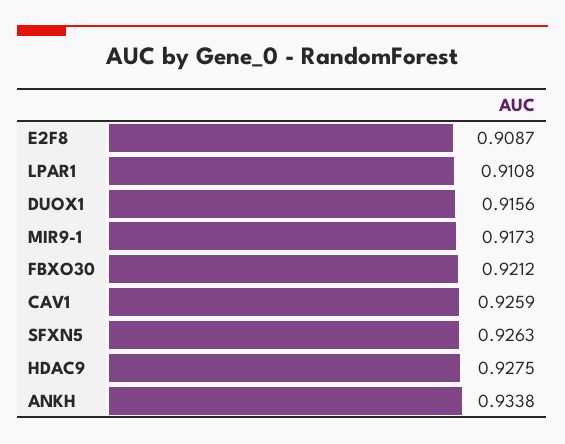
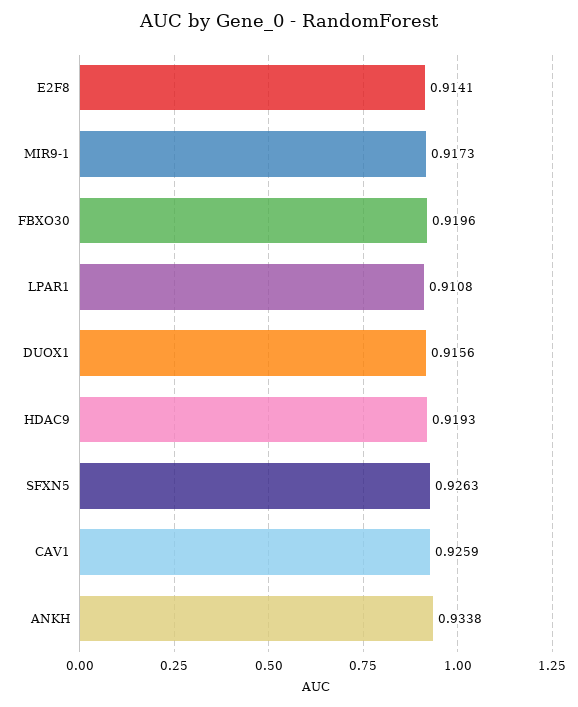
  {
-   "E2F8": 0.9087,
+   "E2F8": 0.9141,
    "LPAR1": 0.9108,
    "DUOX1": 0.9156,
    "MIR9-1": 0.9173,
-   "FBXO30": 0.9212,
+   "FBXO30": 0.9196,
    "CAV1": 0.9259,
    "SFXN5": 0.9263,
-   "HDAC9": 0.9275,
+   "HDAC9": 0.9193,
    "ANKH": 0.9338
  }

